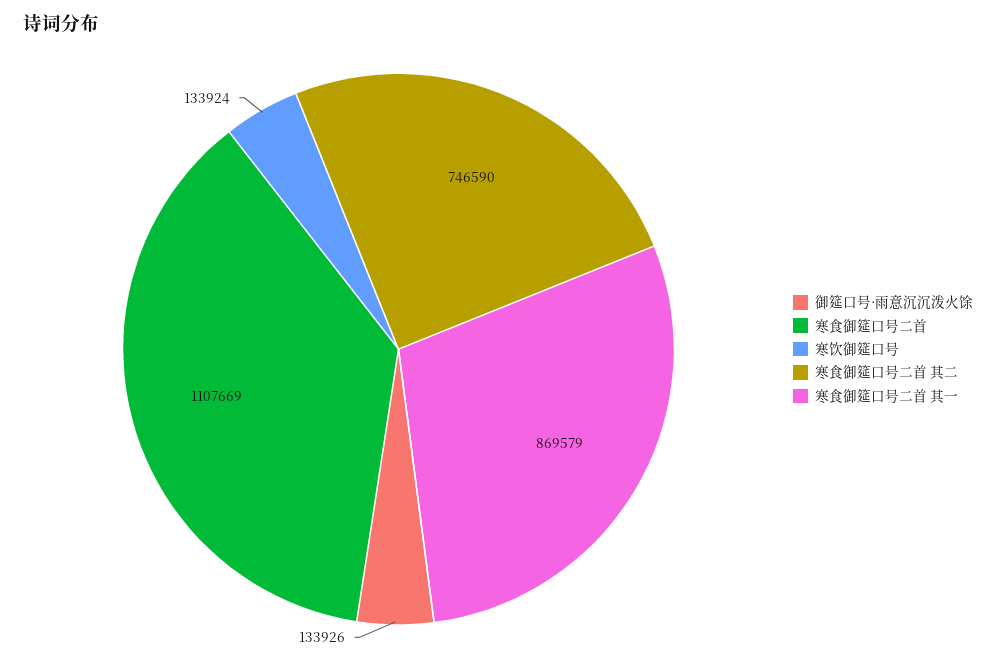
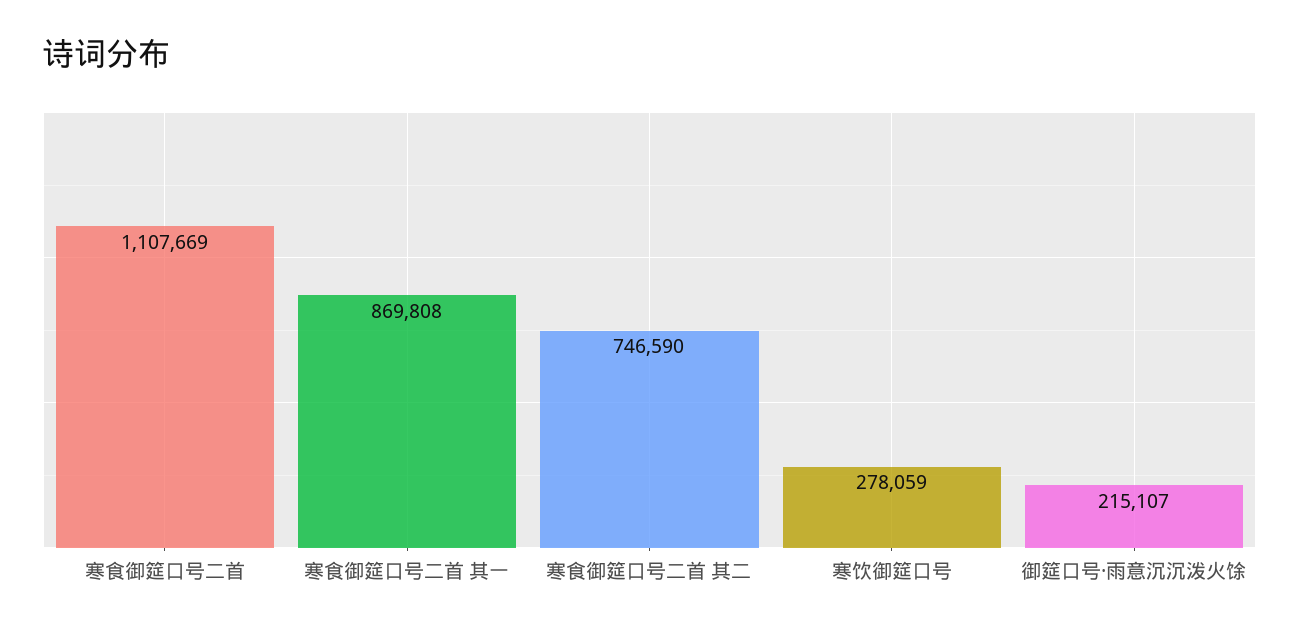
  {
-   "御筵口号·雨意沉沉泼火馀": 133926,
+   "御筵口号·雨意沉沉泼火馀": 215107,
    "寒食御筵口号二首": 1107669,
-   "寒饮御筵口号": 133924,
+   "寒饮御筵口号": 278059,
    "寒食御筵口号二首 其二": 746590,
-   "寒食御筵口号二首 其一": 869579
+   "寒食御筵口号二首 其一": 869808
  }

